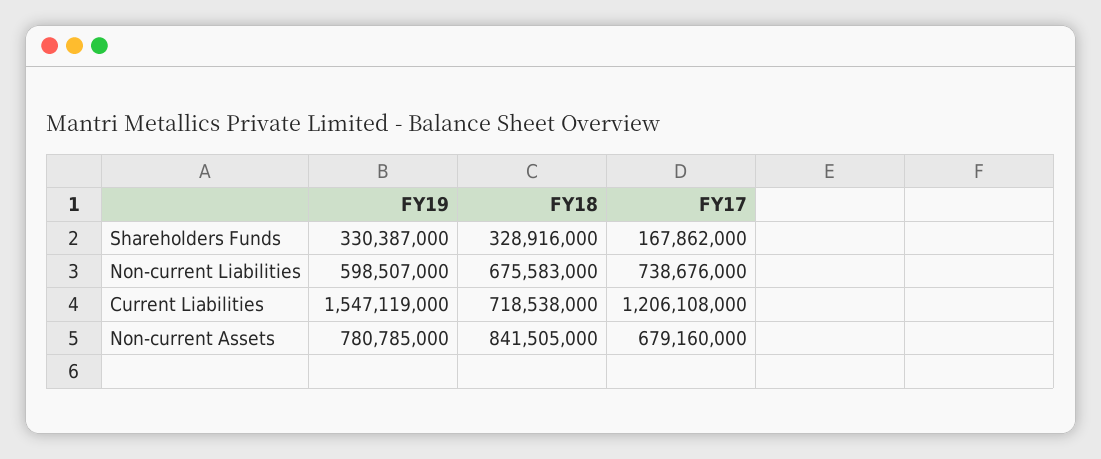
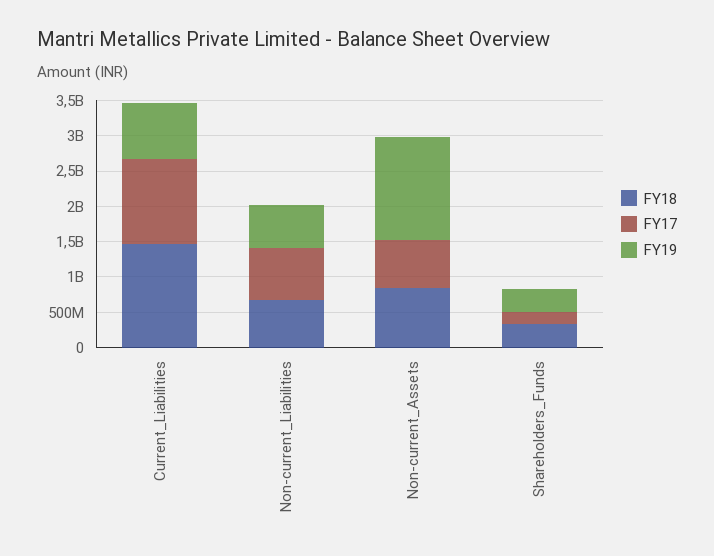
  {
    "FY19": {
      "Shareholders Funds": 330387000,
      "Non-current Liabilities": 598507000,
-     "Current Liabilities": 1547119000,
+     "Current Liabilities": 750000000,
-     "Non-current Assets": 780785000
+     "Non-current Assets": 1500000000
    },
    "FY18": {
      "Shareholders Funds": 328916000,
      "Non-current Liabilities": 675583000,
-     "Current Liabilities": 718538000,
+     "Current Liabilities": 1500000000,
      "Non-current Assets": 841505000
    },
    "FY17": {
      "Shareholders Funds": 167862000,
      "Non-current Liabilities": 738676000,
      "Current Liabilities": 1206108000,
      "Non-current Assets": 679160000
    }
  }

